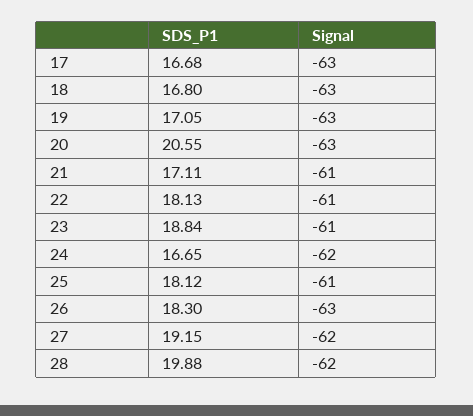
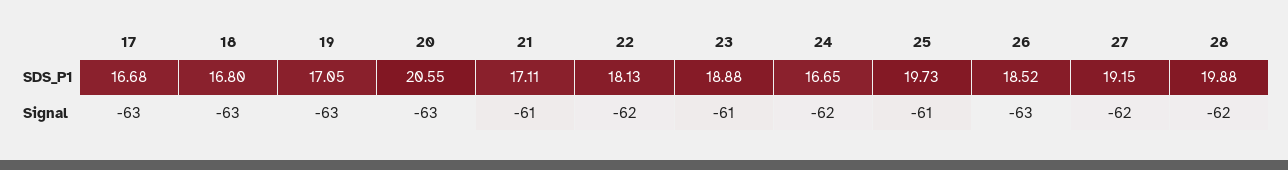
  {
    "SDS_P1": {
      "17": 16.68,
      "18": 16.8,
      "19": 17.05,
      "20": 20.55,
      "21": 17.11,
      "22": 18.13,
-     "23": 18.84,
+     "23": 18.88,
      "24": 16.65,
-     "25": 18.12,
+     "25": 19.73,
-     "26": 18.3,
+     "26": 18.52,
      "27": 19.15,
      "28": 19.88
    },
    "Signal": {
      "17": -63,
      "18": -63,
      "19": -63,
      "20": -63,
      "21": -61,
-     "22": -61,
+     "22": -62,
      "23": -61,
      "24": -62,
      "25": -61,
      "26": -63,
      "27": -62,
      "28": -62
    }
  }

